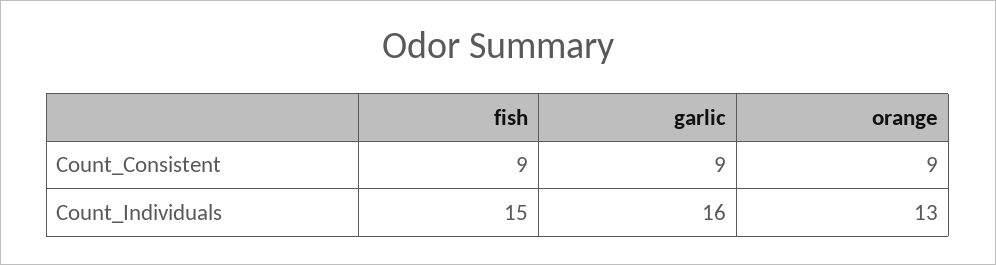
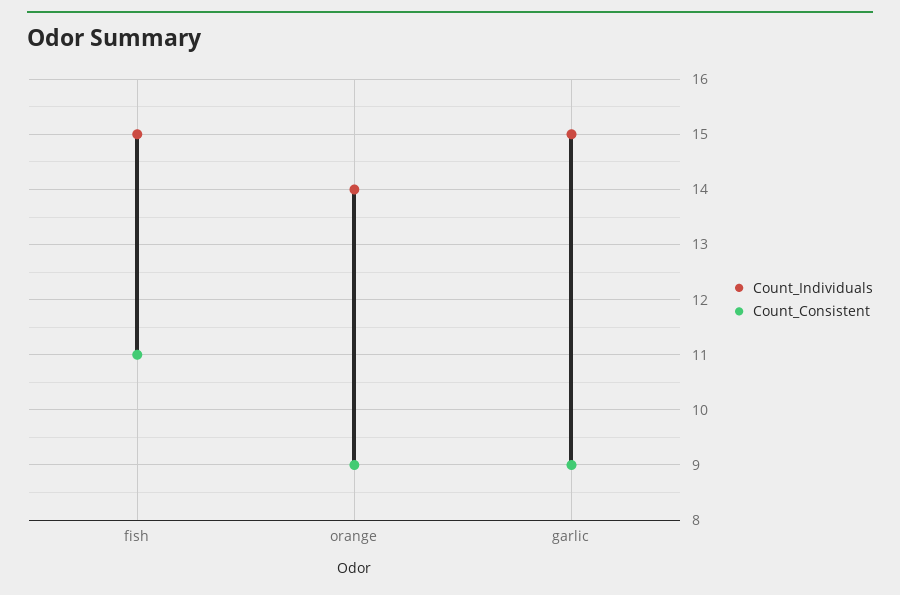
  {
    "Count_Consistent": {
-     "fish": 9,
+     "fish": 11,
      "garlic": 9,
      "orange": 9
    },
    "Count_Individuals": {
      "fish": 15,
-     "garlic": 16,
+     "garlic": 15,
-     "orange": 13
+     "orange": 14
    }
  }

